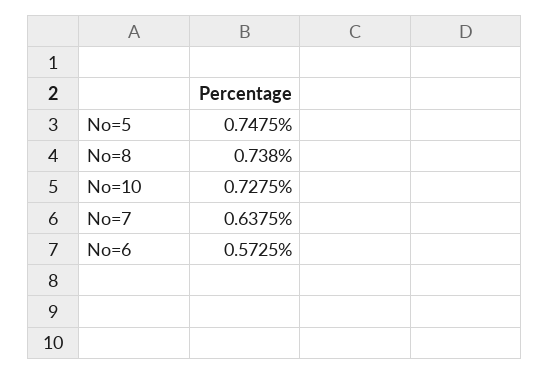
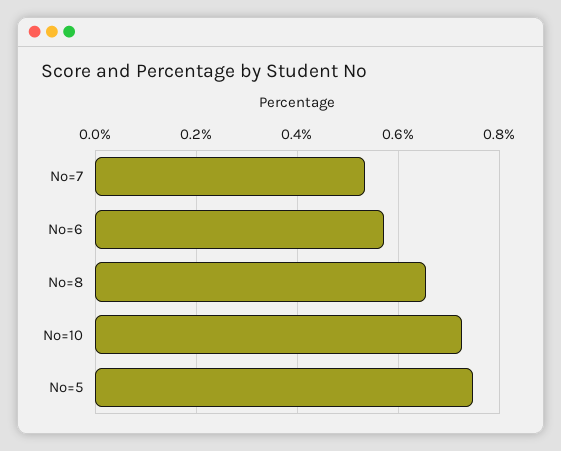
  {
    "No=5": 0.7475,
-   "No=8": 0.738,
+   "No=8": 0.66,
    "No=10": 0.7275,
-   "No=7": 0.6375,
+   "No=7": 0.54,
    "No=6": 0.5725
  }

